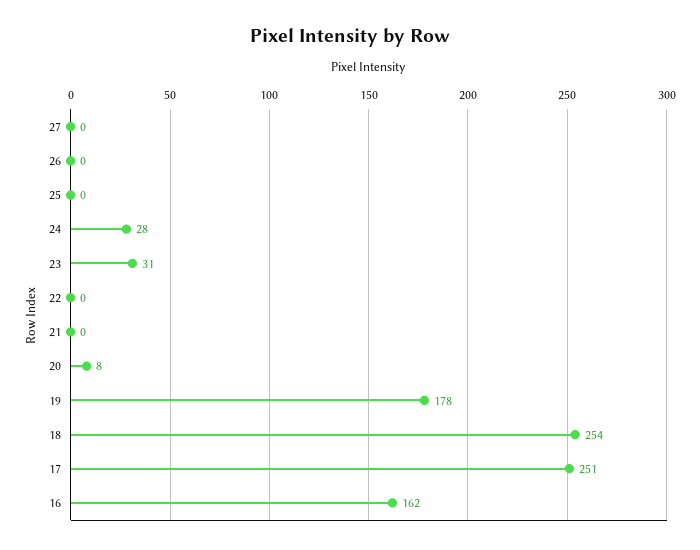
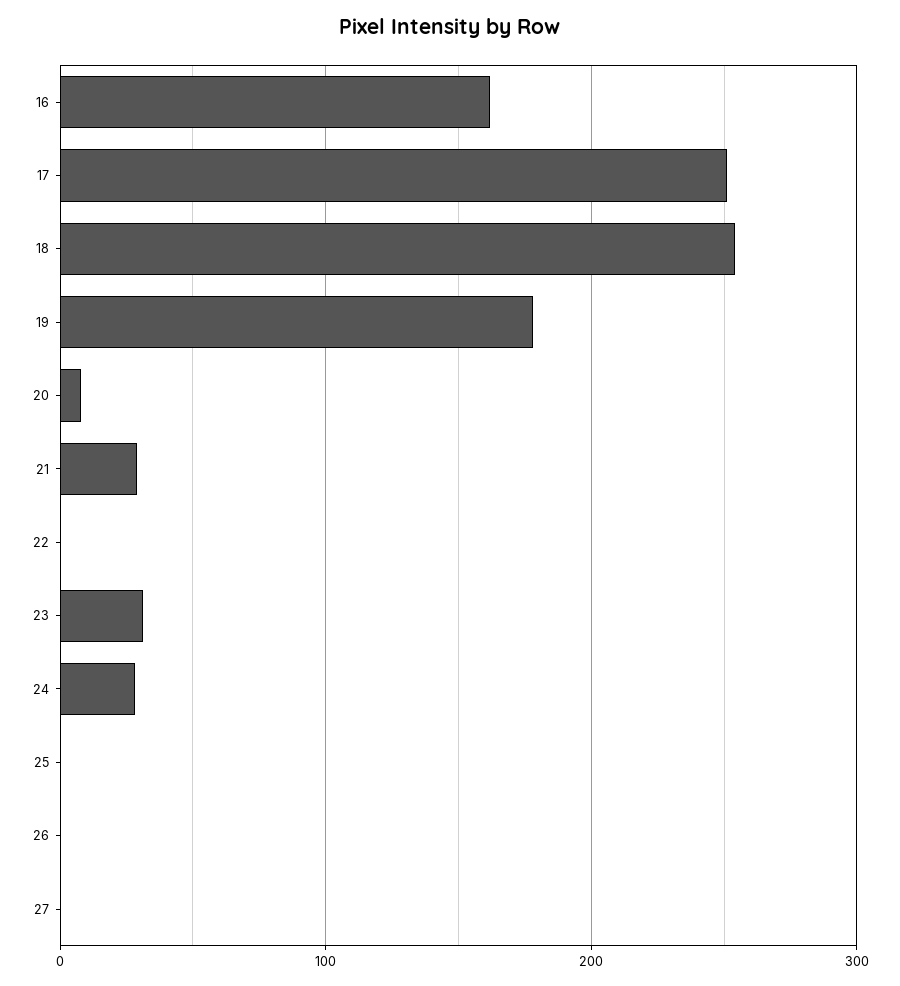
  {
    "27": 0,
    "26": 0,
    "25": 0,
    "24": 28,
    "23": 31,
    "22": 0,
-   "21": 0,
+   "21": 30,
    "20": 8,
    "19": 178,
    "18": 254,
    "17": 251,
    "16": 162
  }

